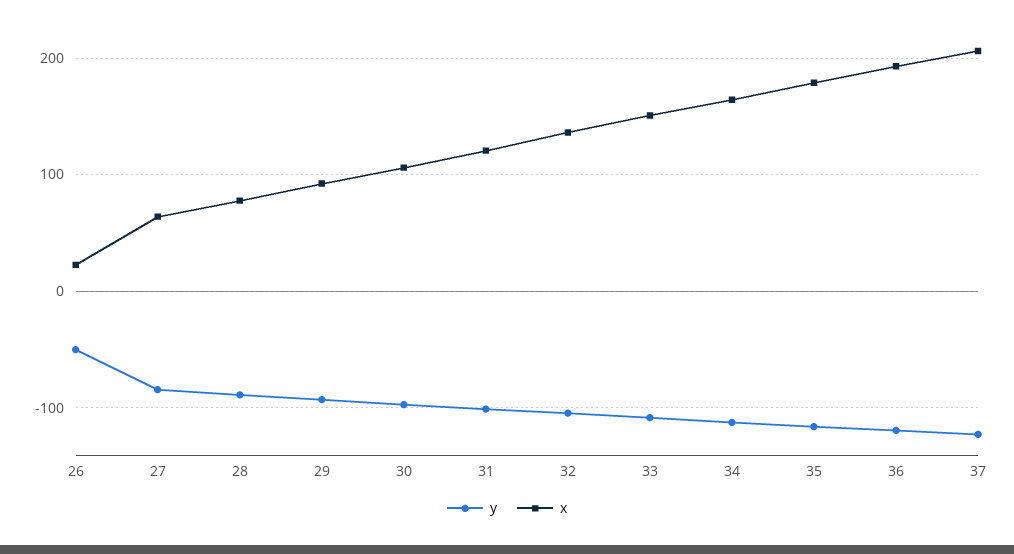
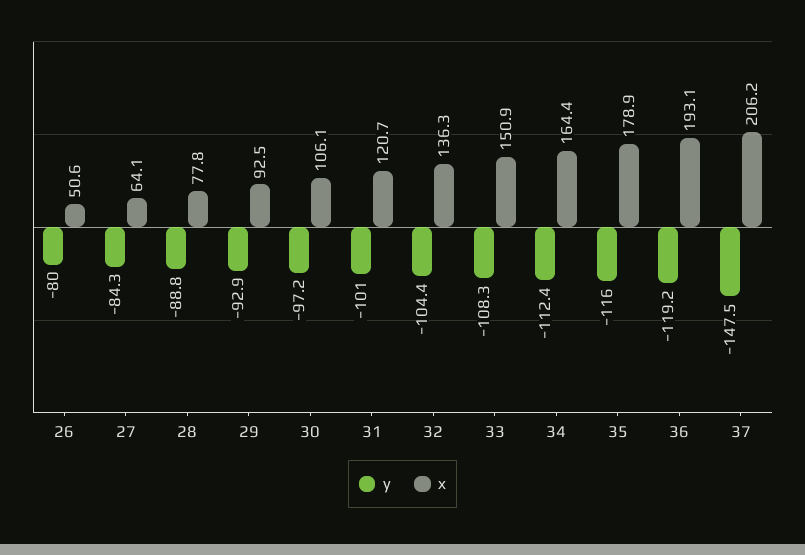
  {
    "y": {
-     "26": -50,
+     "26": -80,
      "27": -84.3,
      "28": -88.8,
      "29": -92.9,
      "30": -97.2,
      "31": -101,
      "32": -104.4,
      "33": -108.3,
      "34": -112.4,
      "35": -116,
      "36": -119.2,
-     "37": -120
+     "37": -147.5
    },
    "x": {
-     "26": 20,
+     "26": 50.6,
      "27": 64.1,
      "28": 77.8,
      "29": 92.5,
      "30": 106.1,
      "31": 120.7,
      "32": 136.3,
      "33": 150.9,
      "34": 164.4,
      "35": 178.9,
      "36": 193.1,
      "37": 206.2
    }
  }

